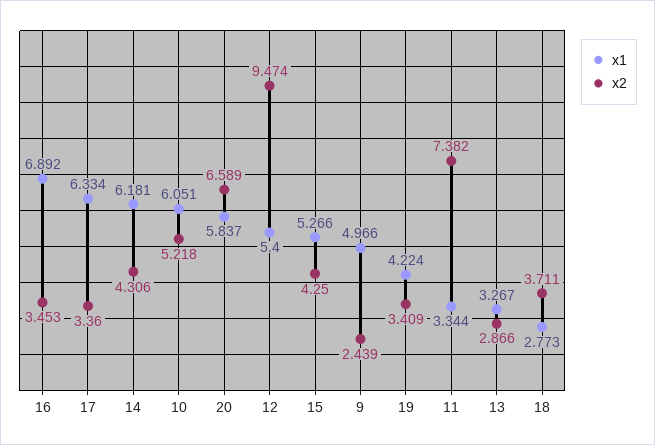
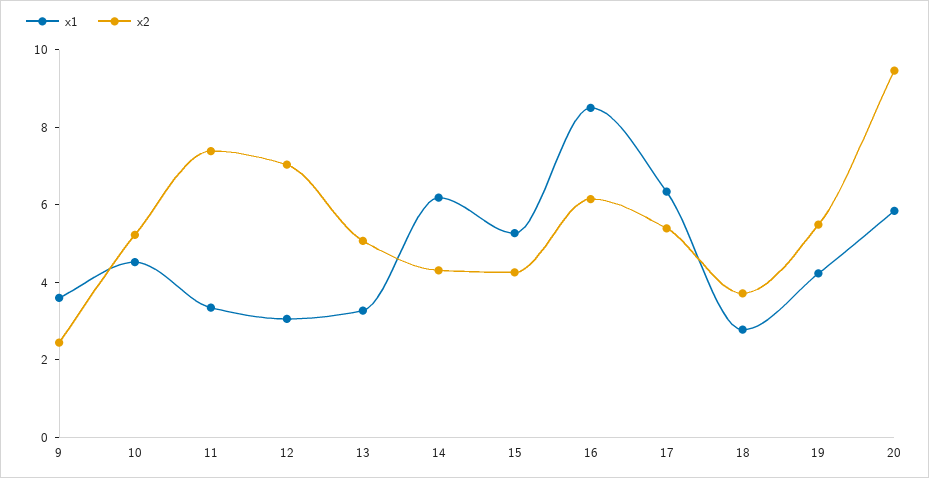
  {
    "x1": {
-     "16": 6.892,
+     "16": 8.5,
      "17": 6.334,
      "14": 6.181,
-     "10": 6.051,
+     "10": 4.5,
      "20": 5.837,
-     "12": 5.4,
+     "12": 3,
      "15": 5.266,
-     "9": 4.966,
+     "9": 3.5,
      "19": 4.224,
      "11": 3.344,
      "13": 3.267,
      "18": 2.773
    },
    "x2": {
-     "16": 3.453,
+     "16": 6,
-     "17": 3.36,
+     "17": 5.5,
      "14": 4.306,
      "10": 5.218,
-     "20": 6.589,
+     "20": 9.5,
-     "12": 9.474,
+     "12": 7,
      "15": 4.25,
      "9": 2.439,
-     "19": 3.409,
+     "19": 5.5,
      "11": 7.382,
-     "13": 2.866,
+     "13": 5,
      "18": 3.711
    }
  }

